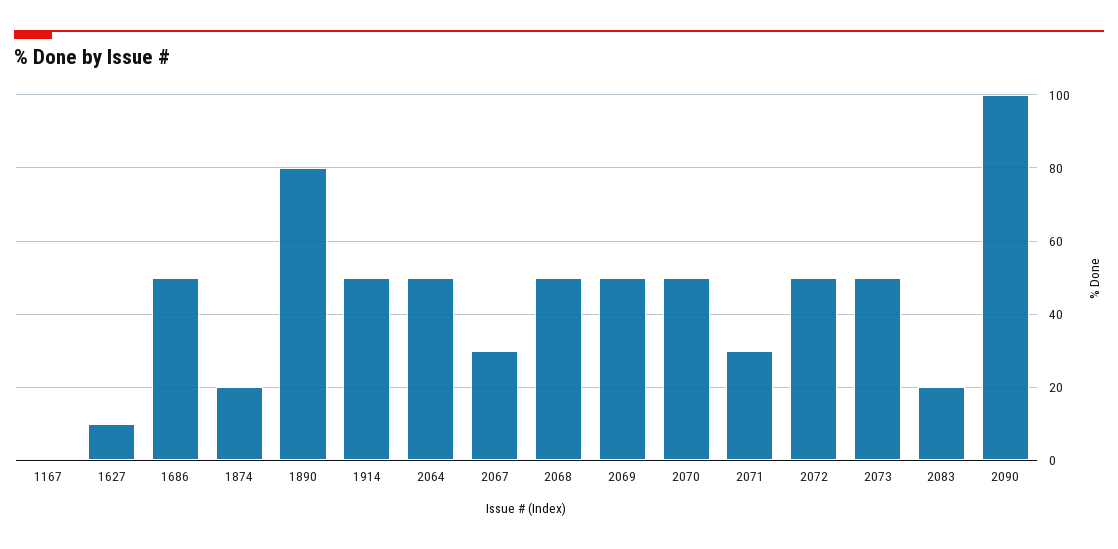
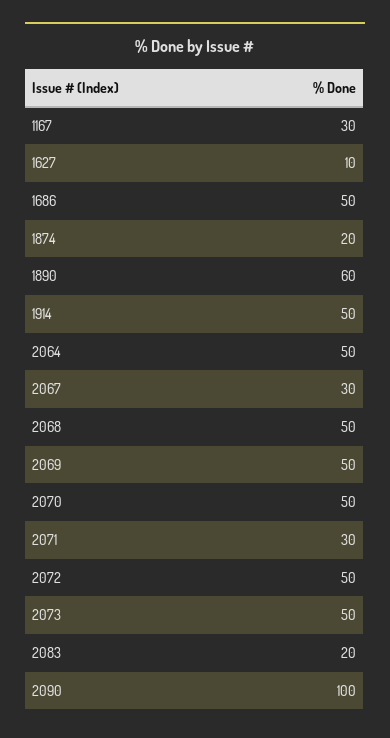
  {
-   "1167": 0,
+   "1167": 30,
    "1627": 10,
    "1686": 50,
    "1874": 20,
-   "1890": 80,
+   "1890": 60,
    "1914": 50,
    "2064": 50,
    "2067": 30,
    "2068": 50,
    "2069": 50,
    "2070": 50,
    "2071": 30,
    "2072": 50,
    "2073": 50,
    "2083": 20,
    "2090": 100
  }

